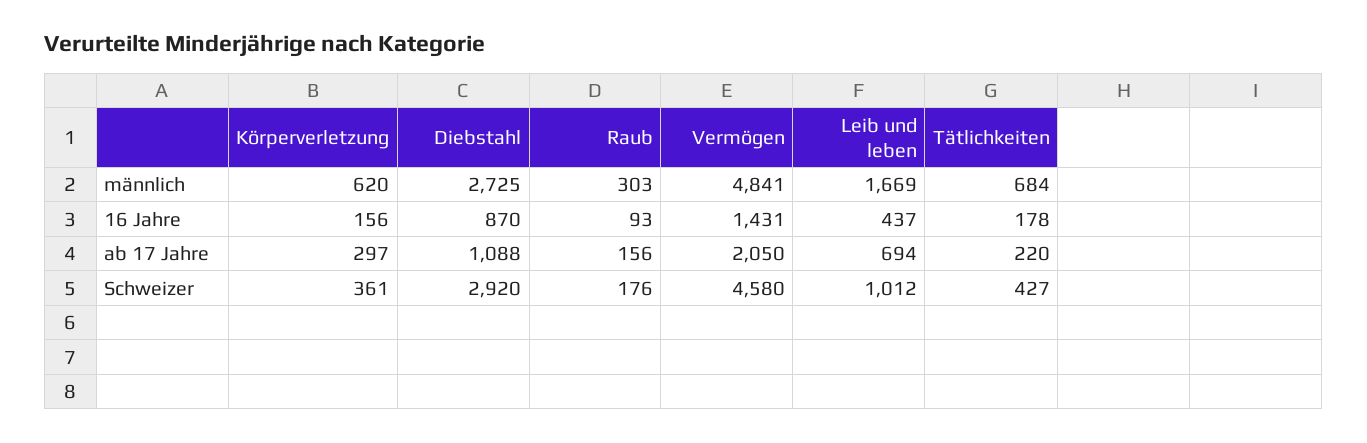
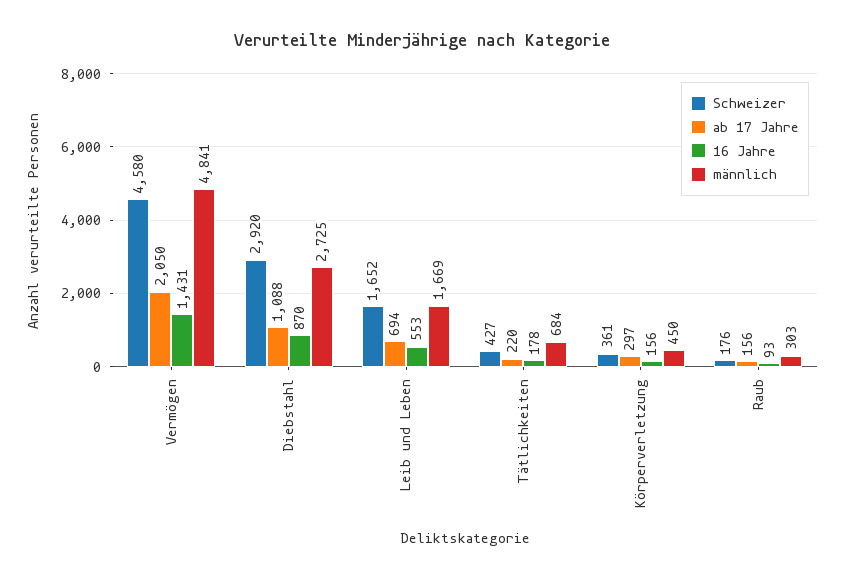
  {
    "männlich": {
-     "Körperverletzung": 620,
+     "Körperverletzung": 450,
      "Diebstahl": 2725,
      "Raub": 303,
      "Vermögen": 4841,
      "Leib und leben": 1669,
      "Tätlichkeiten": 684
    },
    "16 Jahre": {
      "Körperverletzung": 156,
      "Diebstahl": 870,
      "Raub": 93,
      "Vermögen": 1431,
-     "Leib und leben": 437,
+     "Leib und leben": 553,
      "Tätlichkeiten": 178
    },
    "ab 17 Jahre": {
      "Körperverletzung": 297,
      "Diebstahl": 1088,
      "Raub": 156,
      "Vermögen": 2050,
      "Leib und leben": 694,
      "Tätlichkeiten": 220
    },
    "Schweizer": {
      "Körperverletzung": 361,
      "Diebstahl": 2920,
      "Raub": 176,
      "Vermögen": 4580,
-     "Leib und leben": 1012,
+     "Leib und leben": 1652,
      "Tätlichkeiten": 427
    }
  }

